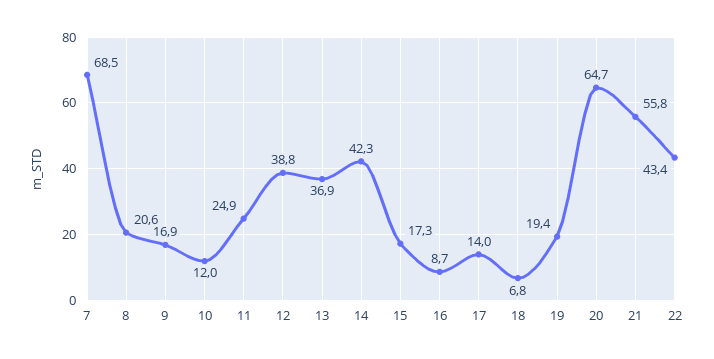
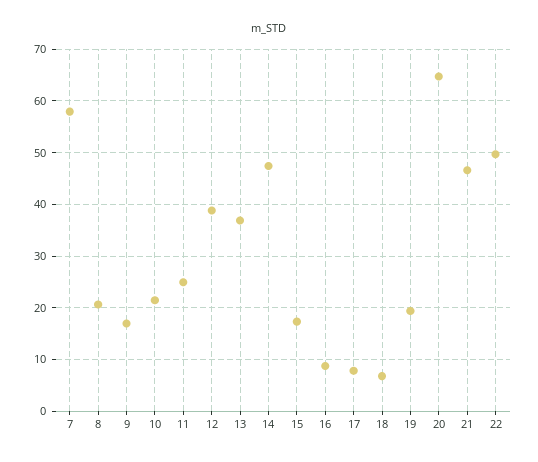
  {
-   "7": 68.5,
+   "7": 58,
    "8": 20.6,
    "9": 16.9,
-   "10": 12,
+   "10": 22,
    "11": 24.9,
    "12": 38.8,
    "13": 36.9,
-   "14": 42.3,
+   "14": 48,
    "15": 17.3,
    "16": 8.7,
-   "17": 14,
+   "17": 8,
    "18": 6.8,
    "19": 19.4,
    "20": 64.7,
-   "21": 55.8,
+   "21": 46,
-   "22": 43.4
+   "22": 50
  }

